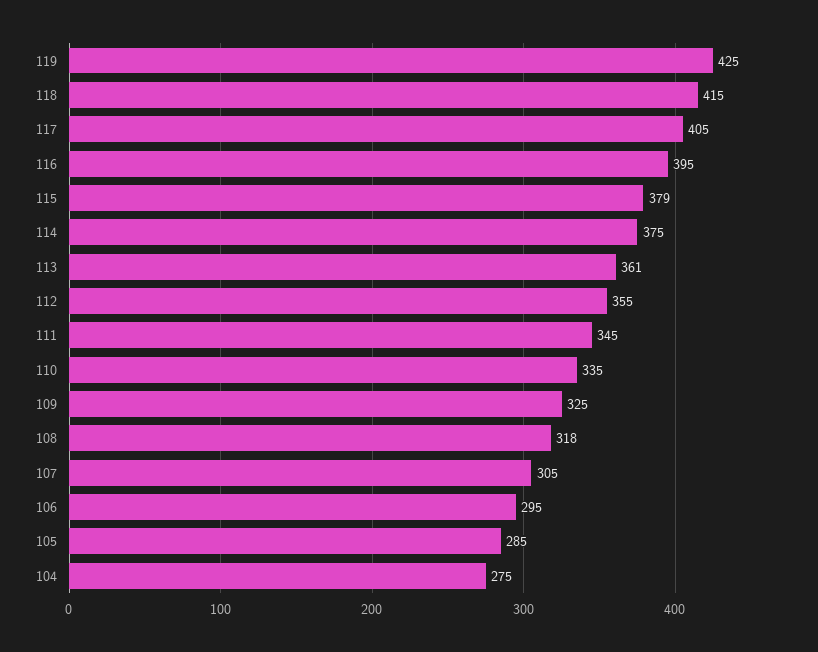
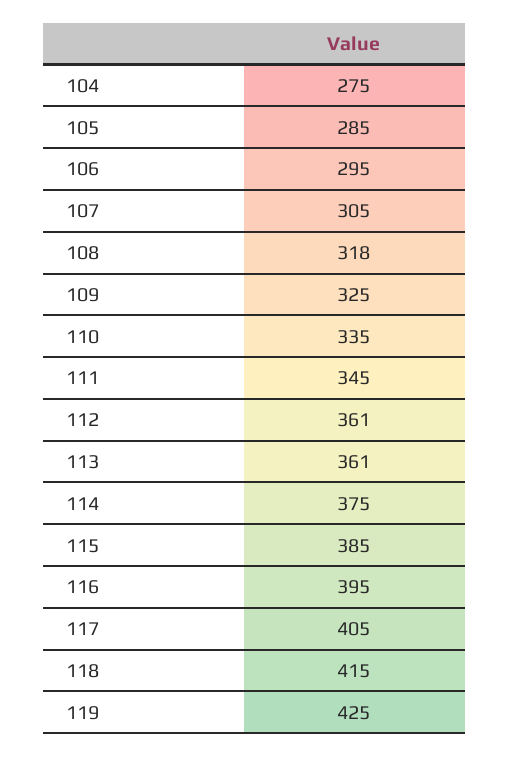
  {
    "119": 425,
    "118": 415,
    "117": 405,
    "116": 395,
-   "115": 379,
+   "115": 385,
    "114": 375,
    "113": 361,
-   "112": 355,
+   "112": 361,
    "111": 345,
    "110": 335,
    "109": 325,
    "108": 318,
    "107": 305,
    "106": 295,
    "105": 285,
    "104": 275
  }

